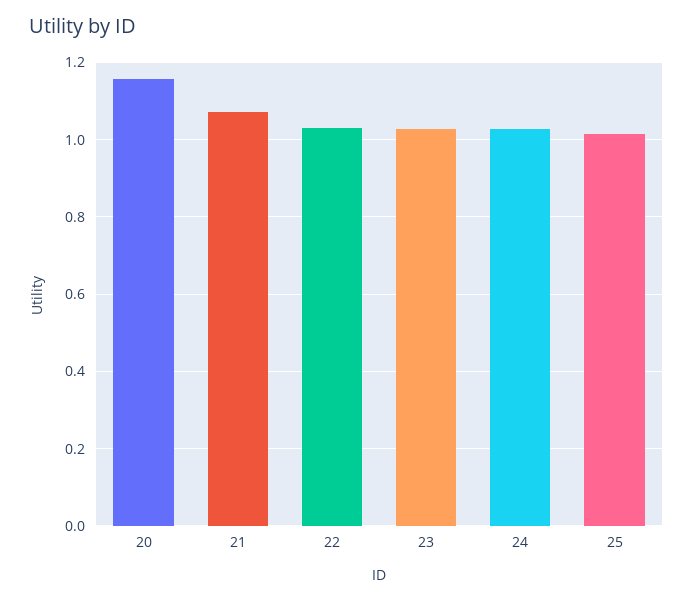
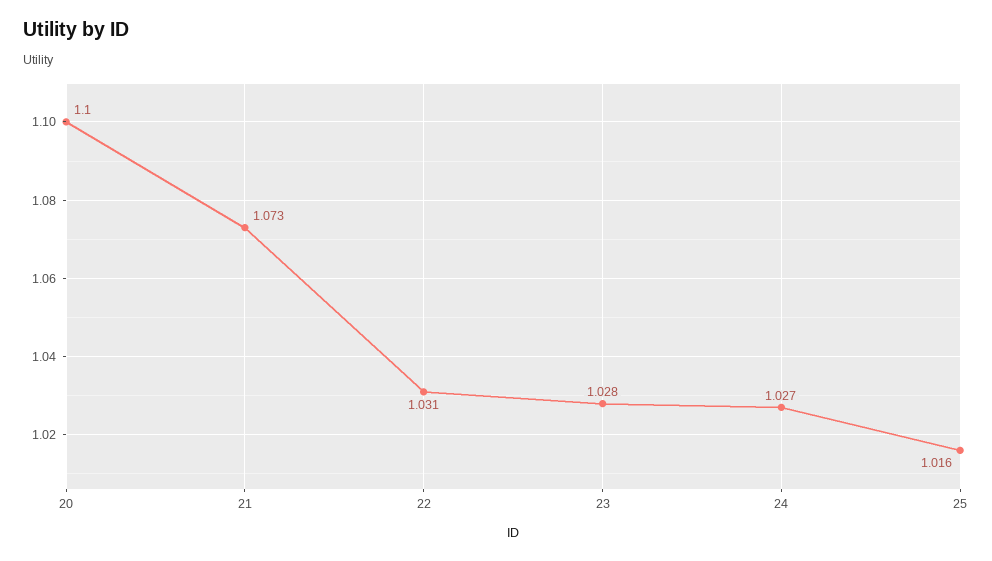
  {
-   "20": 1.16,
+   "20": 1.1,
    "21": 1.073,
    "22": 1.031,
    "23": 1.028,
    "24": 1.027,
    "25": 1.016
  }

